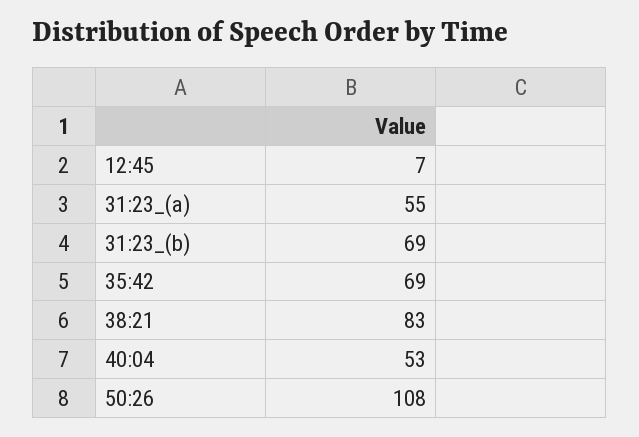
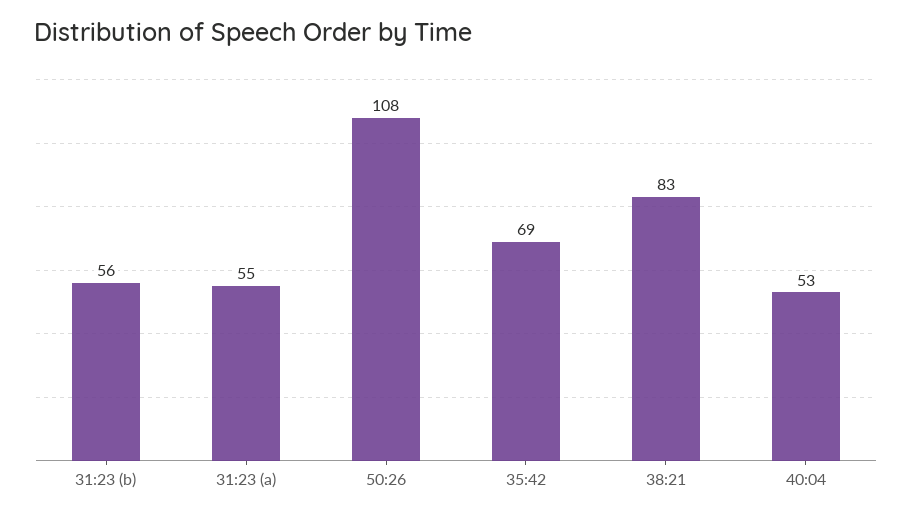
  {
-   "12:45": 7,
    "31:23_(a)": 55,
-   "31:23_(b)": 69,
+   "31:23_(b)": 56,
    "35:42": 69,
    "38:21": 83,
    "40:04": 53,
    "50:26": 108
  }

